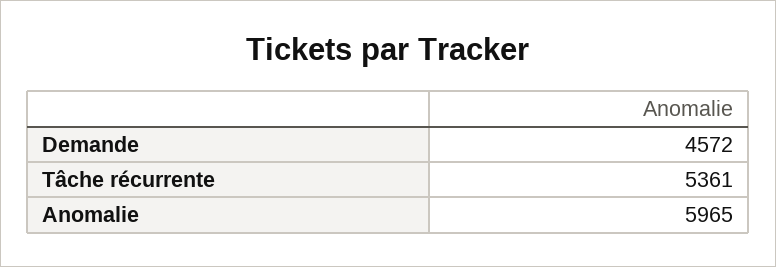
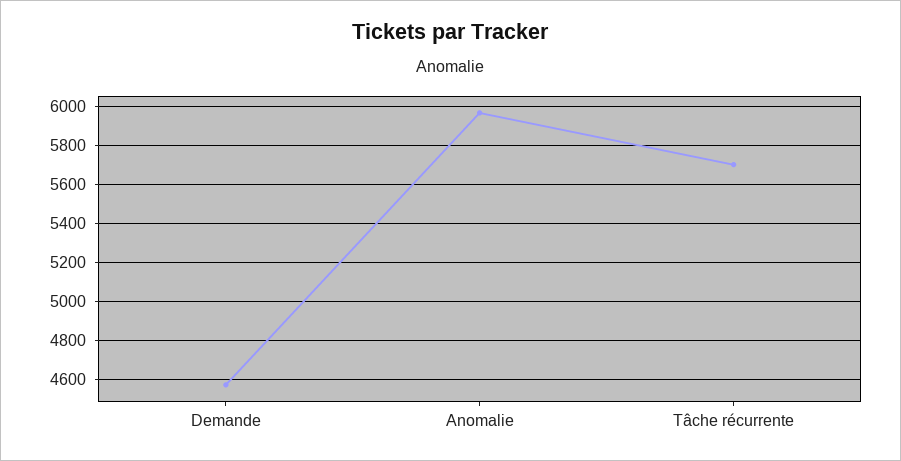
  {
    "Demande": 4572,
-   "Tâche récurrente": 5361,
+   "Tâche récurrente": 5700,
    "Anomalie": 5965
  }

